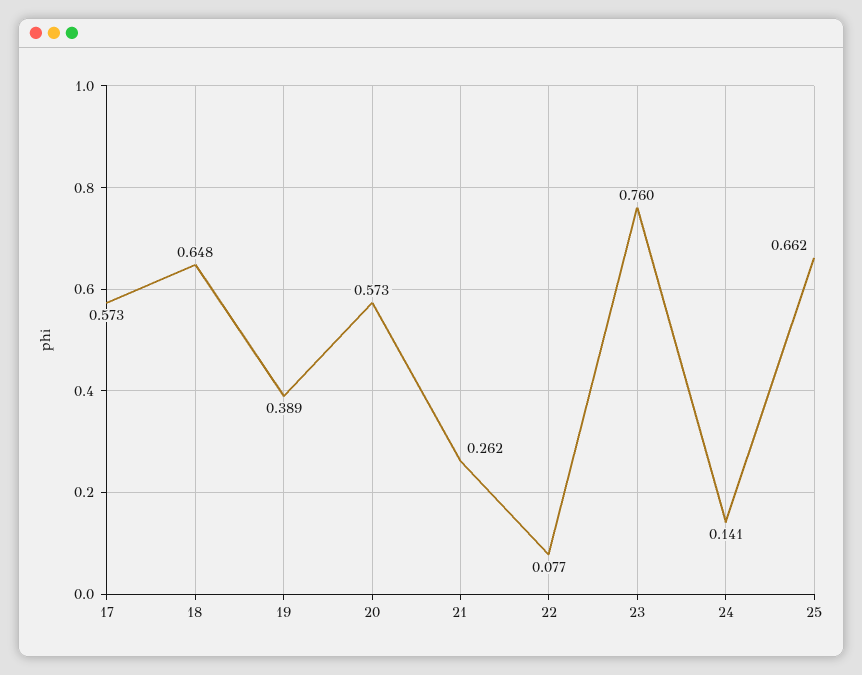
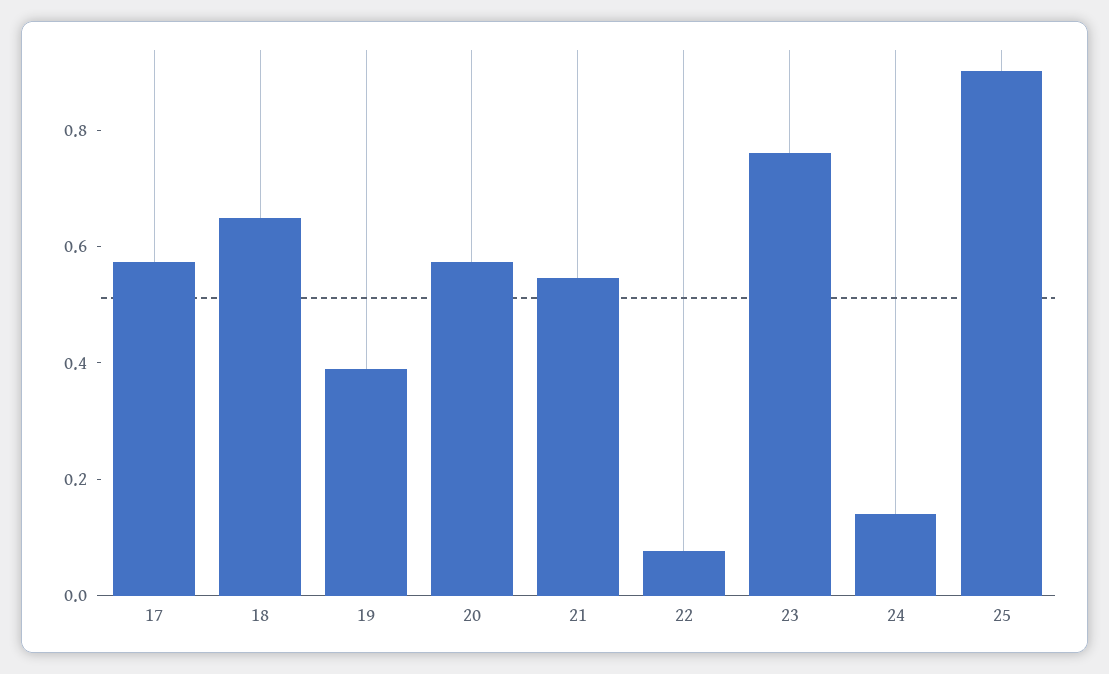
  {
    "17": 0.573,
    "18": 0.648,
    "19": 0.389,
    "20": 0.573,
-   "21": 0.262,
+   "21": 0.55,
    "22": 0.077,
    "23": 0.76,
    "24": 0.141,
-   "25": 0.662
+   "25": 0.9
  }

